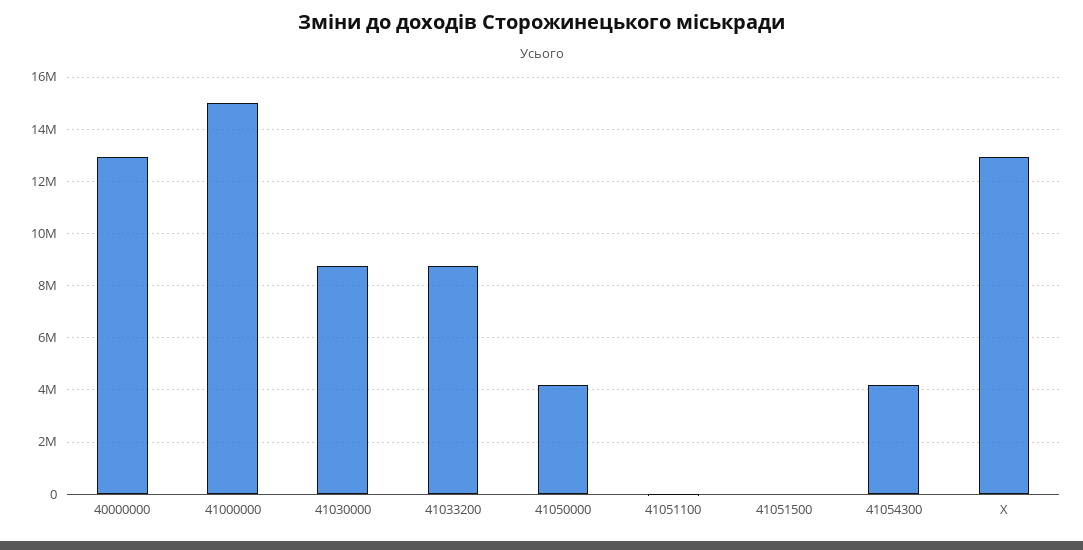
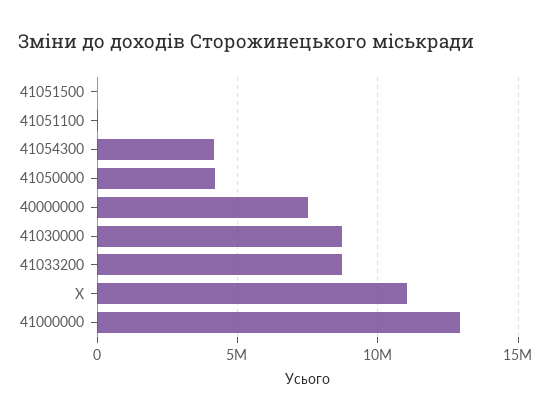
  {
-   "40000000": 13000000,
+   "40000000": 7500000,
-   "41000000": 15000000,
+   "41000000": 13000000,
    "41030000": 8750000,
    "41033200": 8750000,
    "41050000": 4250000,
    "41051100": 0,
    "41051500": 0,
    "41054300": 4250000,
-   "X": 13000000
+   "X": 11000000
  }

